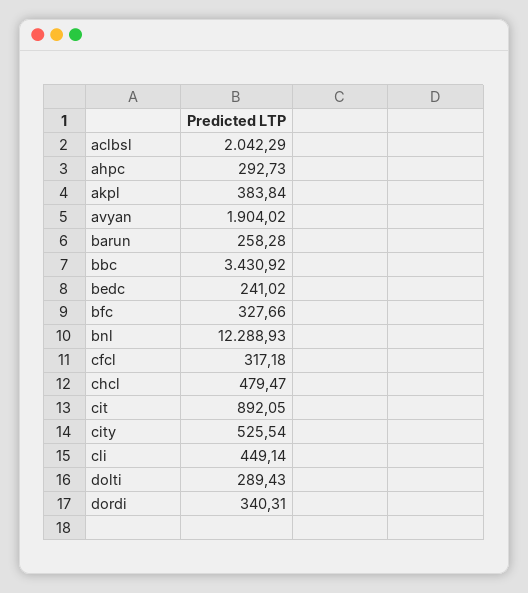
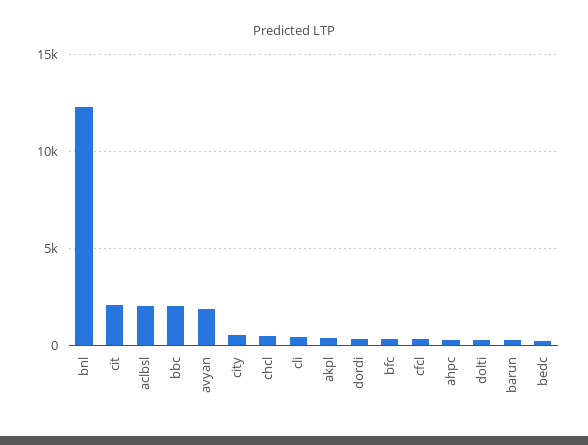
  {
    "aclbsl": 2042.29,
    "ahpc": 292.73,
    "akpl": 383.84,
    "avyan": 1904.02,
    "barun": 258.28,
-   "bbc": 3430.92,
+   "bbc": 2000,
    "bedc": 241.02,
    "bfc": 327.66,
    "bnl": 12288.93,
    "cfcl": 317.18,
    "chcl": 479.47,
-   "cit": 892.05,
+   "cit": 2000,
    "city": 525.54,
    "cli": 449.14,
    "dolti": 289.43,
    "dordi": 340.31
  }

